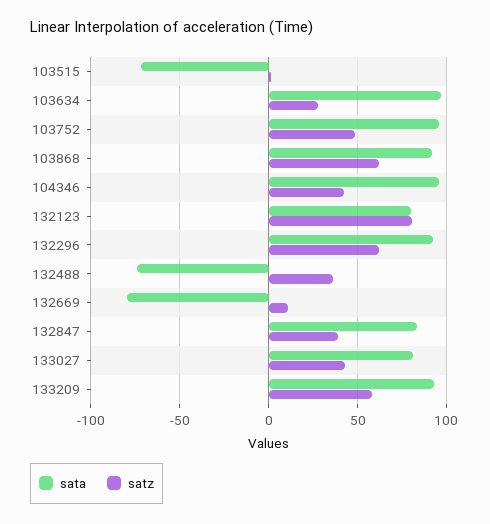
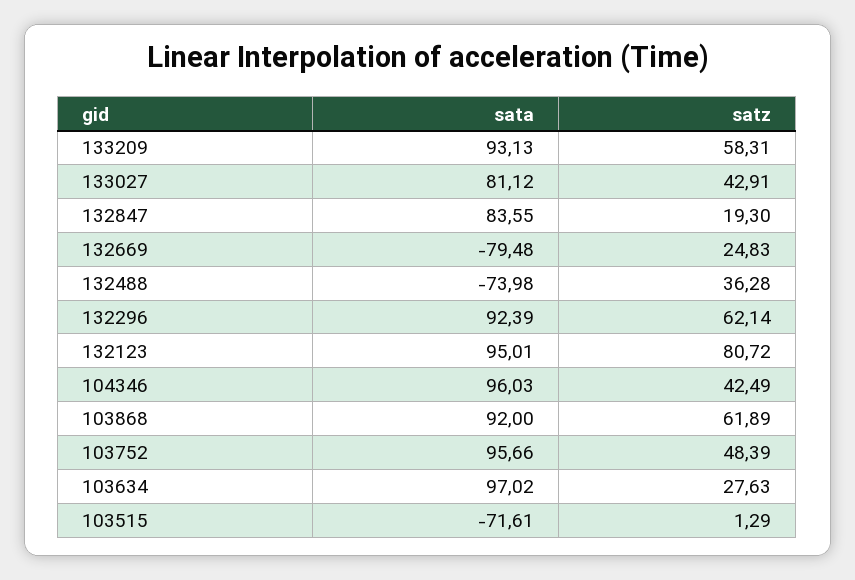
  {
    "sata": {
      "103515": -71.61,
      "103634": 97.02,
      "103752": 95.66,
      "103868": 92,
      "104346": 96.03,
-     "132123": 80,
+     "132123": 95.01,
      "132296": 92.39,
      "132488": -73.98,
      "132669": -79.48,
      "132847": 83.55,
      "133027": 81.12,
      "133209": 93.13
    },
    "satz": {
      "103515": 1.29,
      "103634": 27.63,
      "103752": 48.39,
      "103868": 61.89,
      "104346": 42.49,
      "132123": 80.72,
      "132296": 62.14,
      "132488": 36.28,
-     "132669": 10,
+     "132669": 24.83,
-     "132847": 40,
+     "132847": 19.3,
      "133027": 42.91,
      "133209": 58.31
    }
  }

